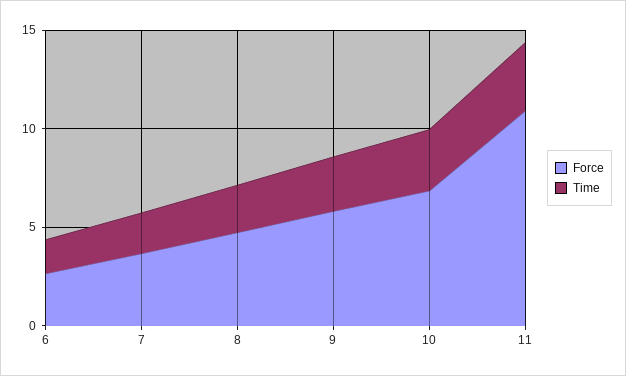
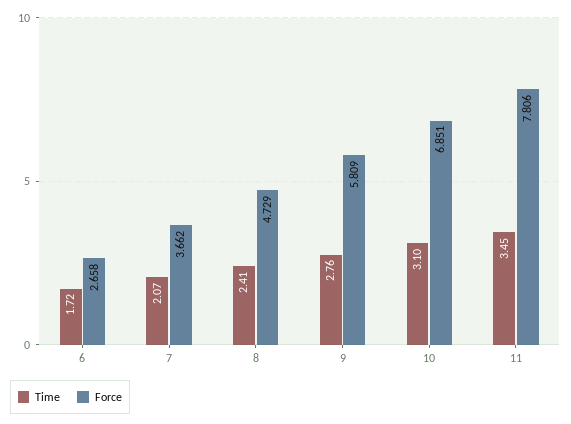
  {
    "Force": {
      "6": 2.658,
      "7": 3.662,
      "8": 4.729,
      "9": 5.809,
      "10": 6.851,
-     "11": 11
+     "11": 7.806
    },
    "Time": {
      "6": 1.72,
      "7": 2.07,
      "8": 2.41,
      "9": 2.76,
      "10": 3.1,
      "11": 3.45
    }
  }

